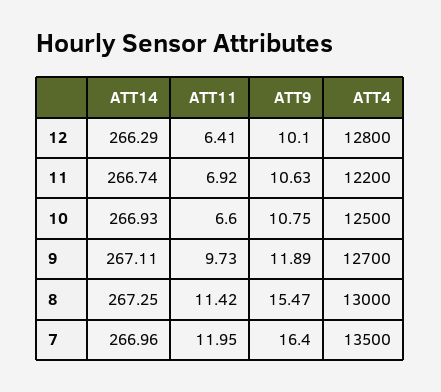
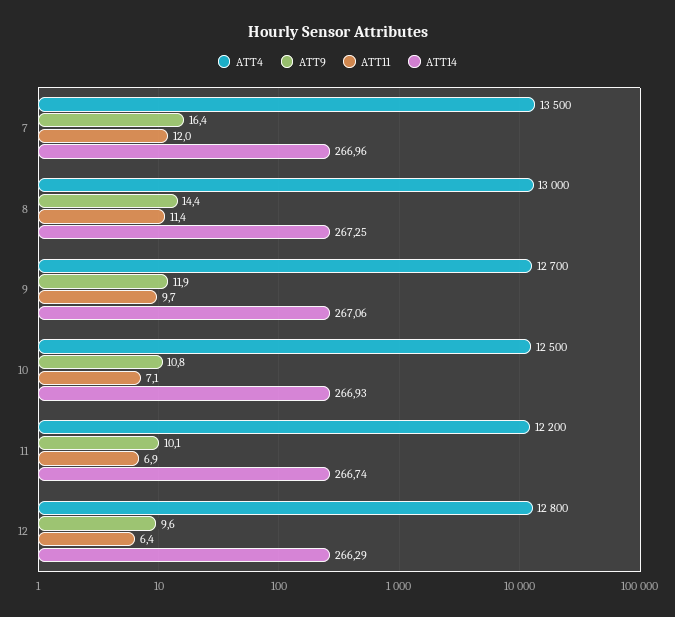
  {
    "ATT14": {
      "12": 266.29,
      "11": 266.74,
      "10": 266.93,
-     "9": 267.11,
+     "9": 267.06,
      "8": 267.25,
      "7": 266.96
    },
    "ATT11": {
      "12": 6.41,
      "11": 6.92,
-     "10": 6.6,
+     "10": 7.1,
      "9": 9.73,
      "8": 11.42,
      "7": 11.95
    },
    "ATT9": {
-     "12": 10.1,
+     "12": 9.6,
-     "11": 10.63,
+     "11": 10.1,
      "10": 10.75,
      "9": 11.89,
-     "8": 15.47,
+     "8": 14.4,
      "7": 16.4
    },
    "ATT4": {
      "12": 12800,
      "11": 12200,
      "10": 12500,
      "9": 12700,
      "8": 13000,
      "7": 13500
    }
  }

